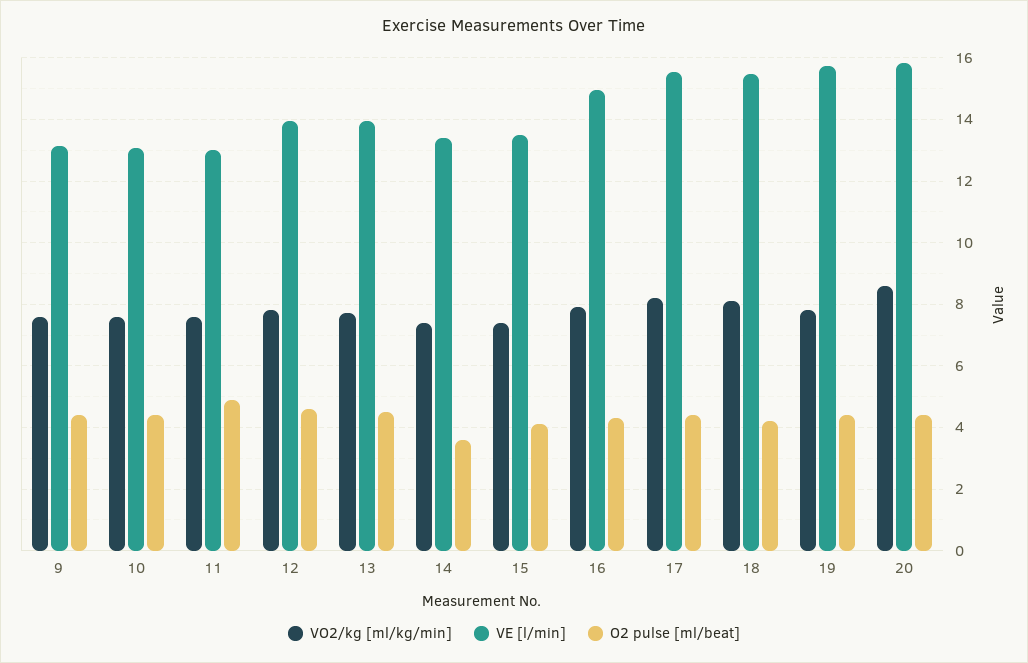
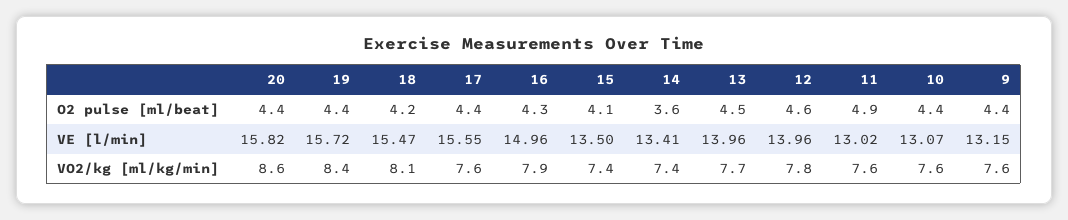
  {
    "VO2/kg [ml/kg/min]": {
      "9": 7.6,
      "10": 7.6,
      "11": 7.6,
      "12": 7.8,
      "13": 7.7,
      "14": 7.4,
      "15": 7.4,
      "16": 7.9,
-     "17": 8.2,
+     "17": 7.6,
      "18": 8.1,
-     "19": 7.8,
+     "19": 8.4,
      "20": 8.6
    },
    "VE [l/min]": {
      "9": 13.15,
      "10": 13.07,
      "11": 13.02,
      "12": 13.96,
      "13": 13.96,
      "14": 13.41,
      "15": 13.5,
      "16": 14.96,
      "17": 15.55,
      "18": 15.47,
      "19": 15.72,
      "20": 15.82
    },
    "O2 pulse [ml/beat]": {
      "9": 4.4,
      "10": 4.4,
      "11": 4.9,
      "12": 4.6,
      "13": 4.5,
      "14": 3.6,
      "15": 4.1,
      "16": 4.3,
      "17": 4.4,
      "18": 4.2,
      "19": 4.4,
      "20": 4.4
    }
  }

